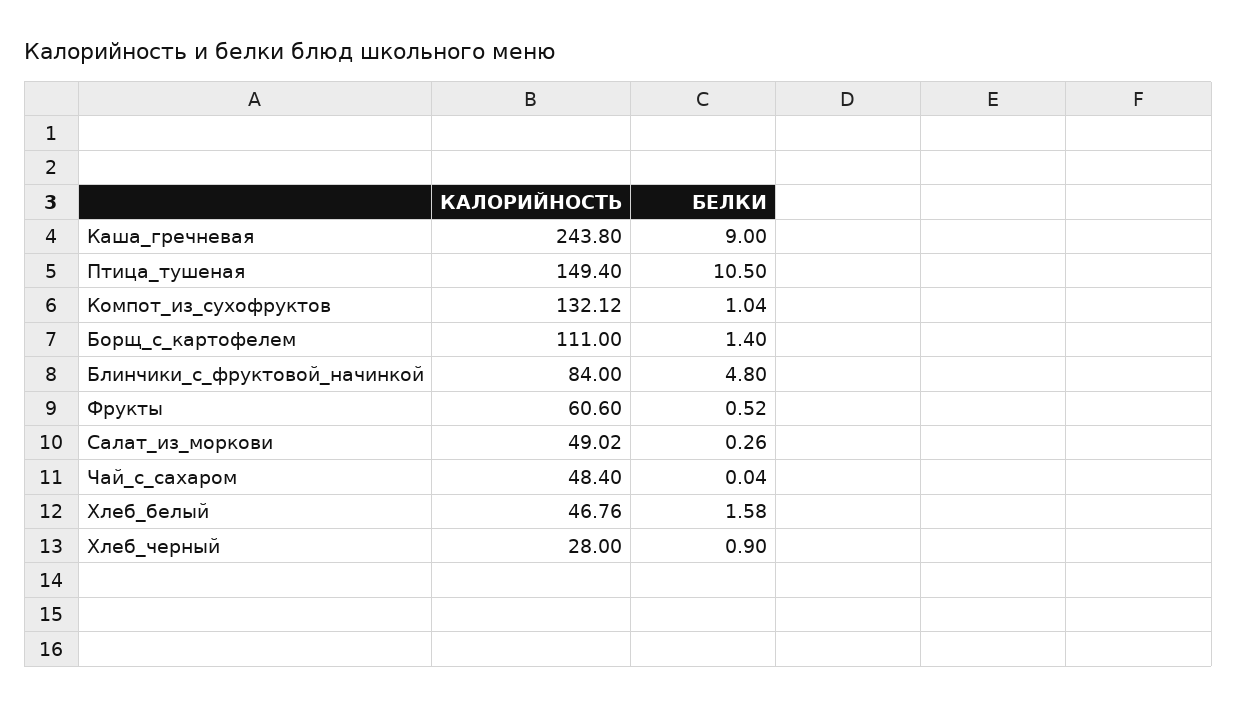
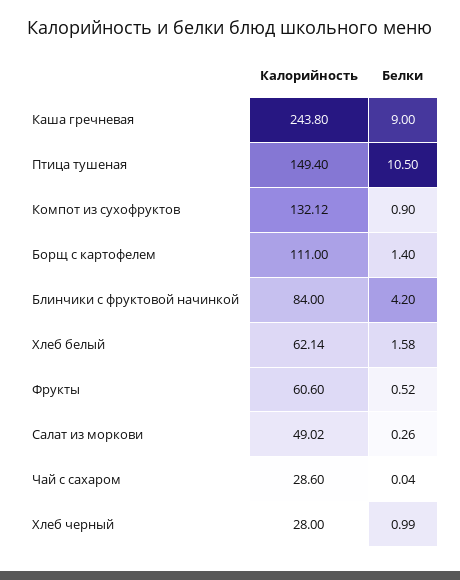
  {
    "КАЛОРИЙНОСТЬ": {
      "Каша_гречневая": 243.8,
      "Птица_тушеная": 149.4,
      "Компот_из_сухофруктов": 132.12,
      "Борщ_с_картофелем": 111,
      "Блинчики_с_фруктовой_начинкой": 84,
      "Фрукты": 60.6,
      "Салат_из_моркови": 49.02,
-     "Чай_с_сахаром": 48.4,
+     "Чай_с_сахаром": 28.6,
-     "Хлеб_белый": 46.76,
+     "Хлеб_белый": 62.14,
      "Хлеб_черный": 28
    },
    "БЕЛКИ": {
      "Каша_гречневая": 9,
      "Птица_тушеная": 10.5,
-     "Компот_из_сухофруктов": 1.04,
+     "Компот_из_сухофруктов": 0.9,
      "Борщ_с_картофелем": 1.4,
-     "Блинчики_с_фруктовой_начинкой": 4.8,
+     "Блинчики_с_фруктовой_начинкой": 4.2,
      "Фрукты": 0.52,
      "Салат_из_моркови": 0.26,
      "Чай_с_сахаром": 0.04,
      "Хлеб_белый": 1.58,
-     "Хлеб_черный": 0.9
+     "Хлеб_черный": 0.99
    }
  }

